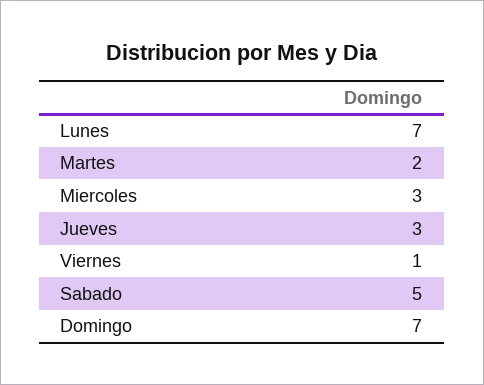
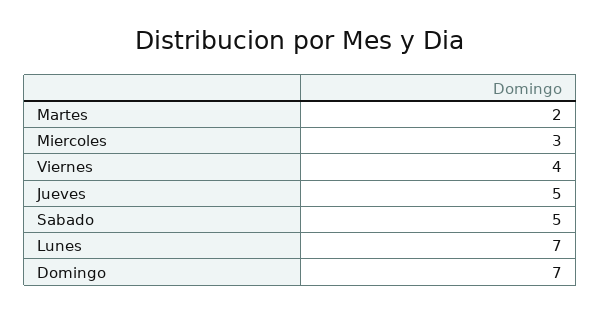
  {
    "Lunes": 7,
    "Martes": 2,
    "Miercoles": 3,
-   "Jueves": 3,
+   "Jueves": 5,
-   "Viernes": 1,
+   "Viernes": 4,
    "Sabado": 5,
    "Domingo": 7
  }

